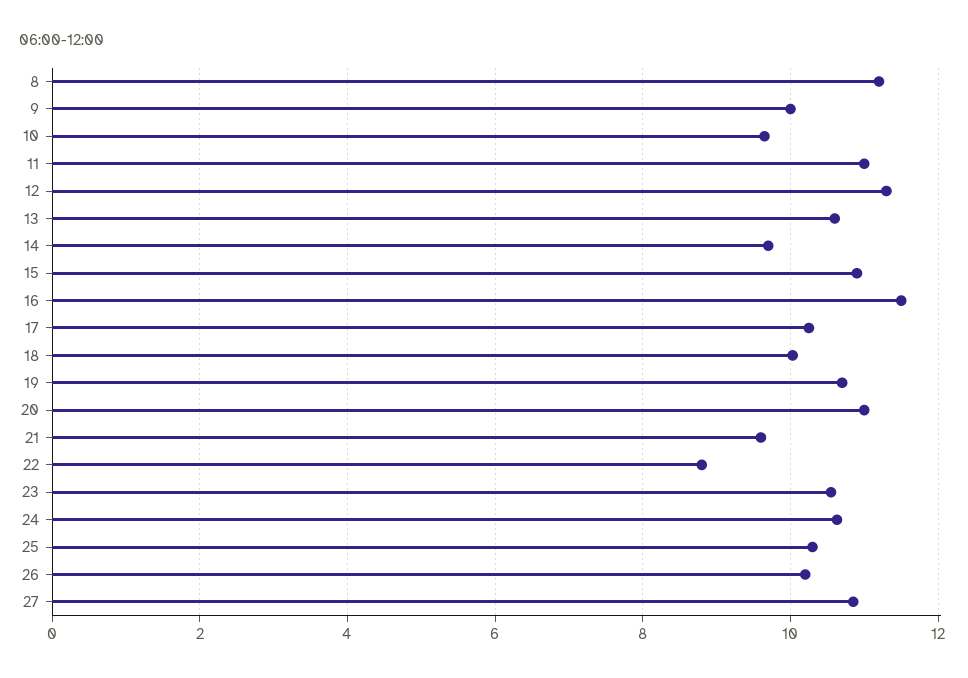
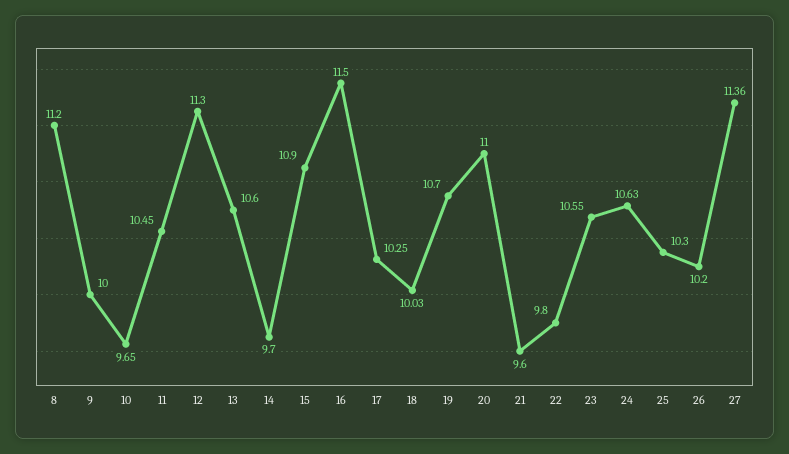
  {
    "8": 11.2,
    "9": 10,
    "10": 9.65,
-   "11": 11,
+   "11": 10.45,
    "12": 11.3,
    "13": 10.6,
    "14": 9.7,
    "15": 10.9,
    "16": 11.5,
    "17": 10.25,
    "18": 10.03,
    "19": 10.7,
    "20": 11,
    "21": 9.6,
-   "22": 8.8,
+   "22": 9.8,
    "23": 10.55,
    "24": 10.63,
    "25": 10.3,
    "26": 10.2,
-   "27": 10.8
+   "27": 11.36
  }

